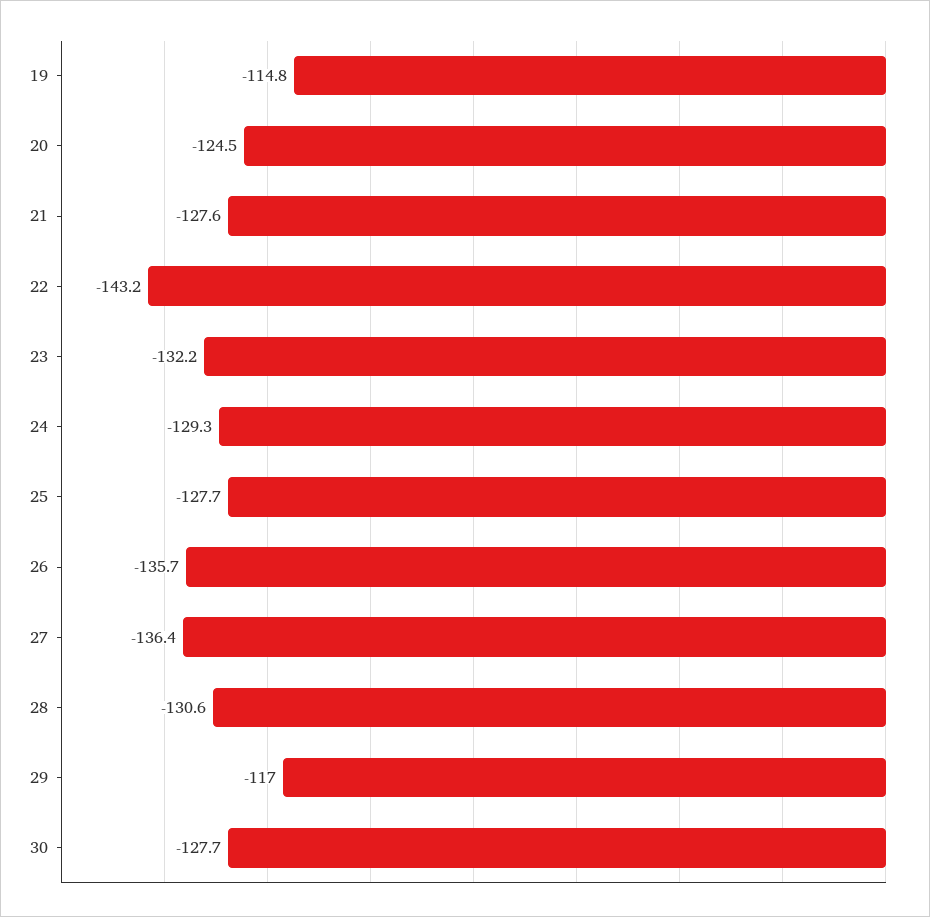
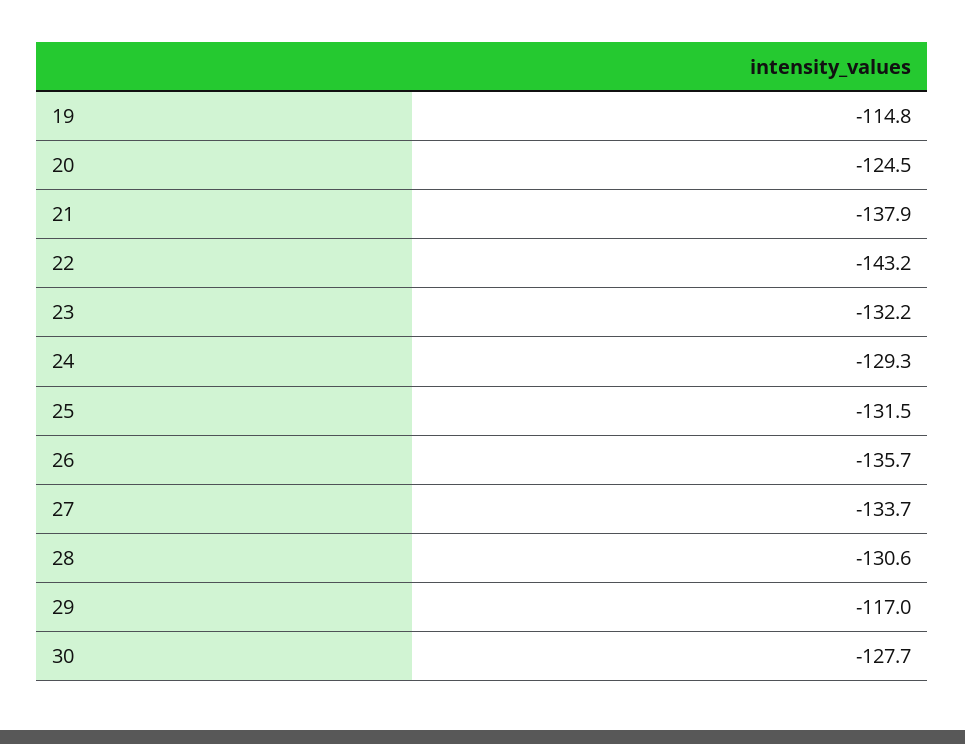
  {
    "19": -114.8,
    "20": -124.5,
-   "21": -127.6,
+   "21": -137.9,
    "22": -143.2,
    "23": -132.2,
    "24": -129.3,
-   "25": -127.7,
+   "25": -131.5,
    "26": -135.7,
-   "27": -136.4,
+   "27": -133.7,
    "28": -130.6,
    "29": -117,
    "30": -127.7
  }

